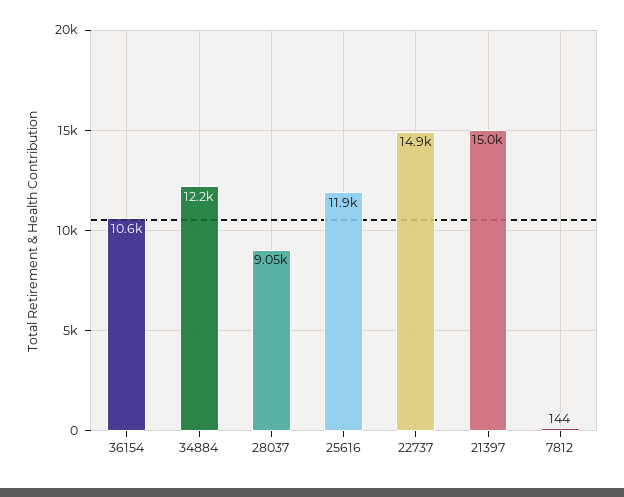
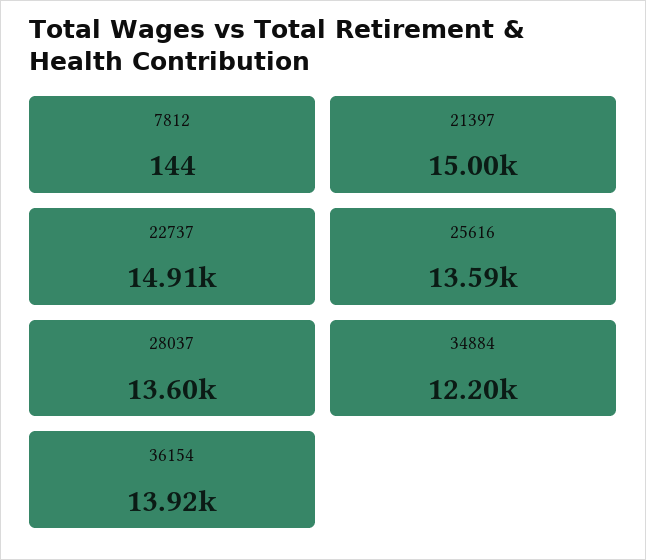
  {
-   "36154": 10600,
+   "36154": 13920,
    "34884": 12200,
-   "28037": 9050,
+   "28037": 13600,
-   "25616": 11900,
+   "25616": 13590,
    "22737": 14910,
    "21397": 15000,
    "7812": 144
  }

